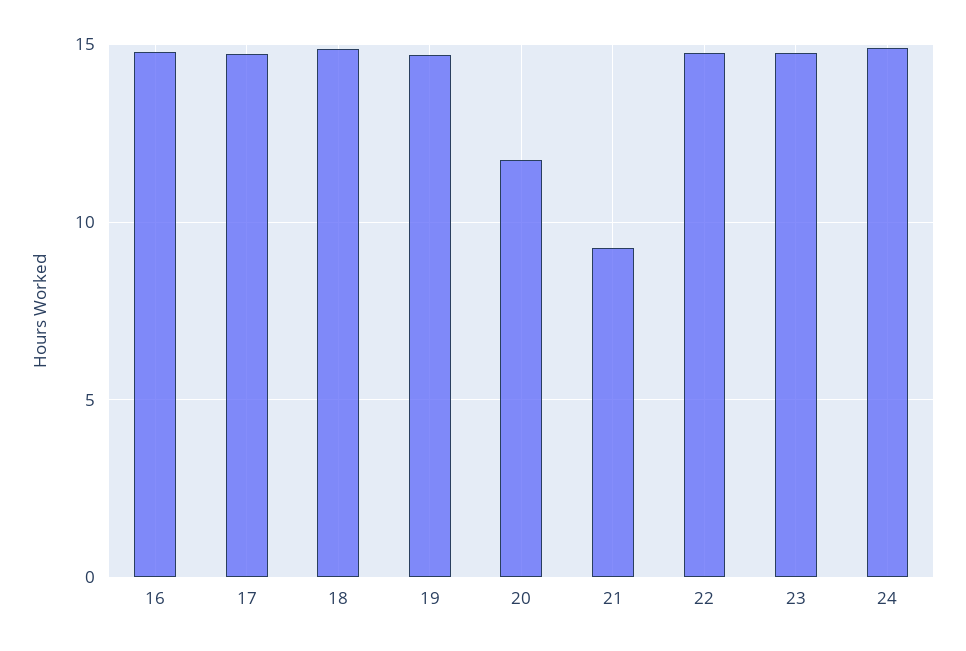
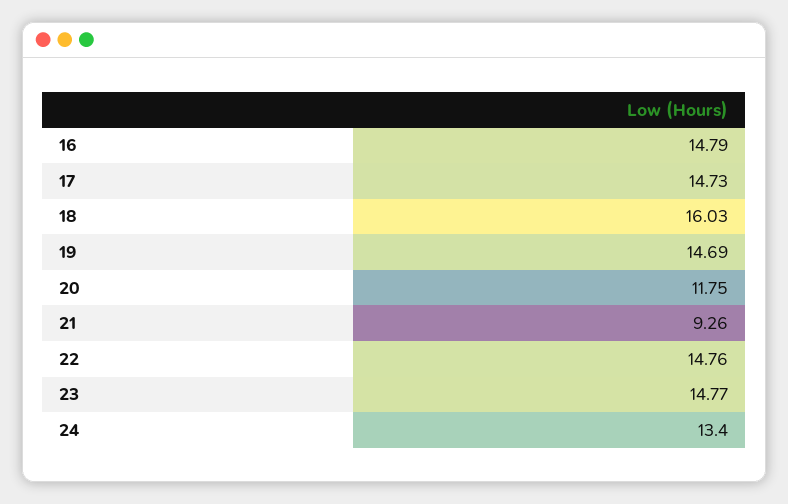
  {
    "16": 14.79,
    "17": 14.73,
-   "18": 15,
+   "18": 16.03,
    "19": 14.69,
    "20": 11.75,
    "21": 9.26,
    "22": 14.76,
    "23": 14.77,
-   "24": 15
+   "24": 13.4
  }

